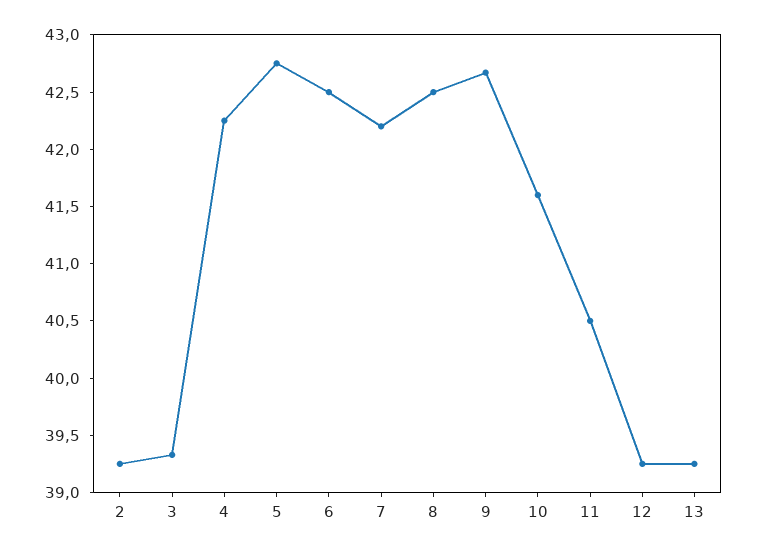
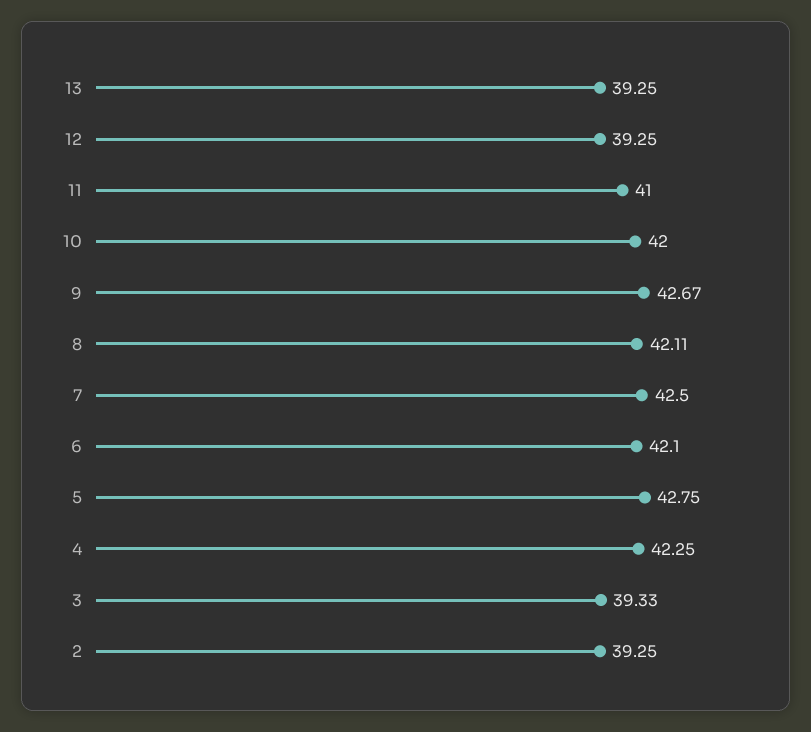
  {
    "2": 39.25,
    "3": 39.33,
    "4": 42.25,
    "5": 42.75,
-   "6": 42.5,
+   "6": 42.1,
-   "7": 42.2,
+   "7": 42.5,
-   "8": 42.5,
+   "8": 42.11,
    "9": 42.67,
-   "10": 41.6,
+   "10": 42,
-   "11": 40.5,
+   "11": 41,
    "12": 39.25,
    "13": 39.25
  }

